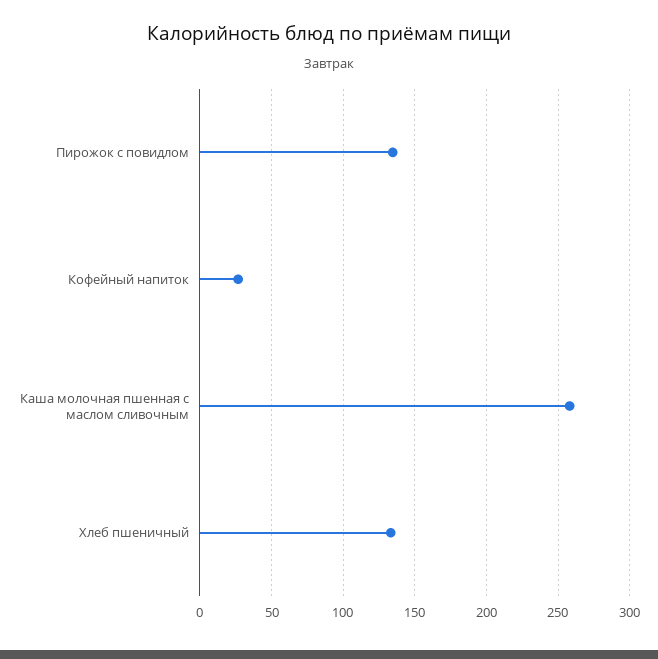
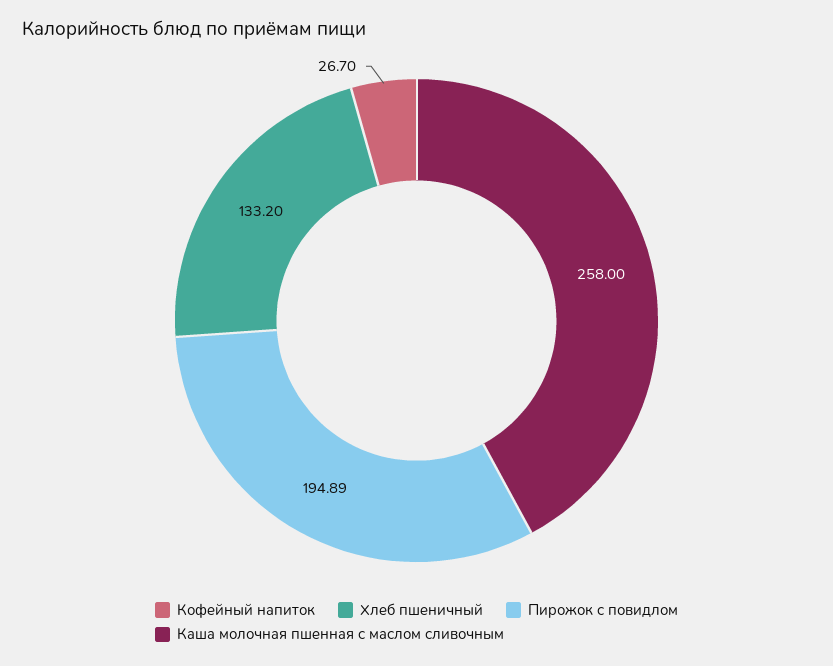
  {
-   "Пирожок с повидлом": 135,
+   "Пирожок с повидлом": 194.89,
    "Кофейный напиток": 26.7,
    "Каша молочная пшенная с маслом сливочным": 258,
    "Хлеб пшеничный": 133.2
  }

